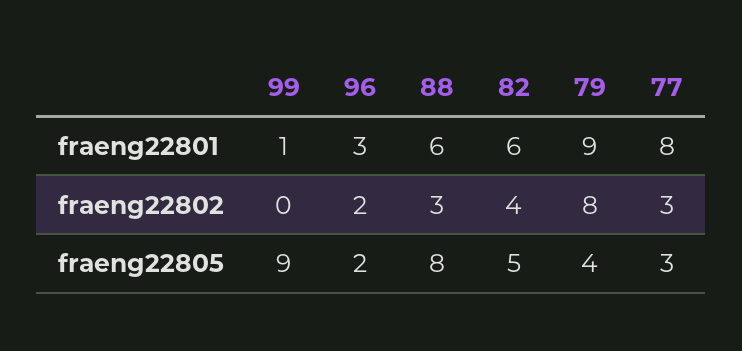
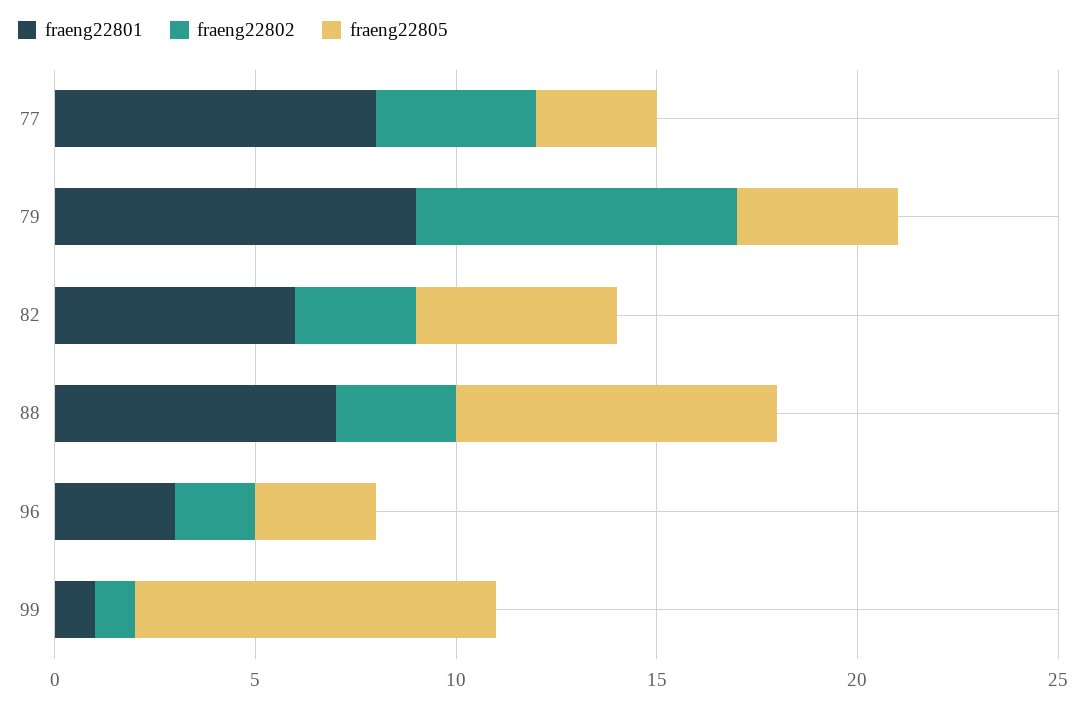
  {
    "fraeng22801": {
      "99": 1,
      "96": 3,
-     "88": 6,
+     "88": 7,
      "82": 6,
      "79": 9,
      "77": 8
    },
    "fraeng22802": {
-     "99": 0,
+     "99": 1,
      "96": 2,
      "88": 3,
-     "82": 4,
+     "82": 3,
      "79": 8,
-     "77": 3
+     "77": 4
    },
    "fraeng22805": {
      "99": 9,
-     "96": 2,
+     "96": 3,
      "88": 8,
      "82": 5,
      "79": 4,
      "77": 3
    }
  }

